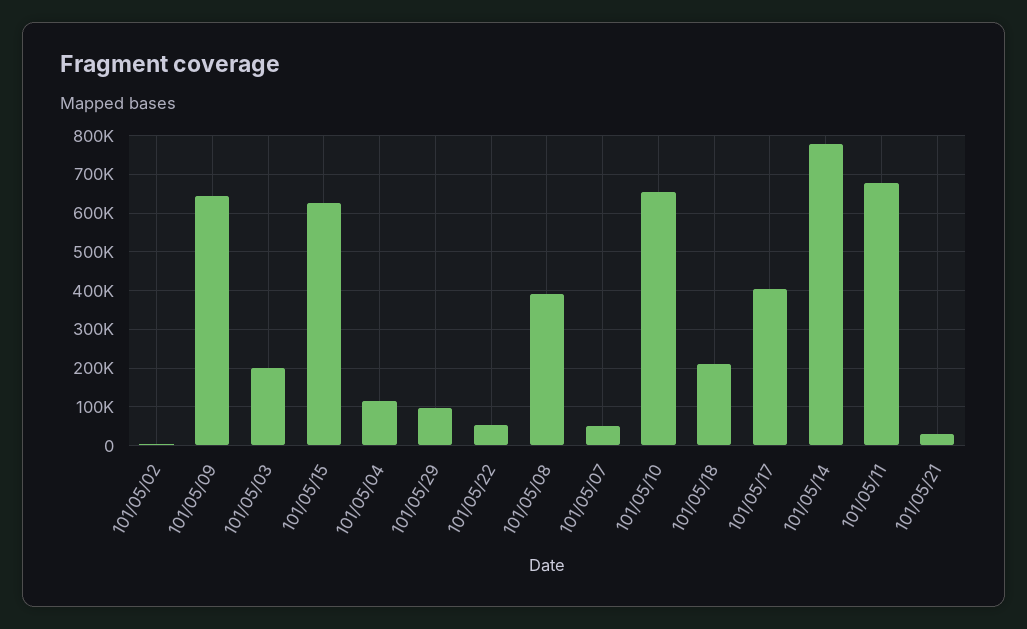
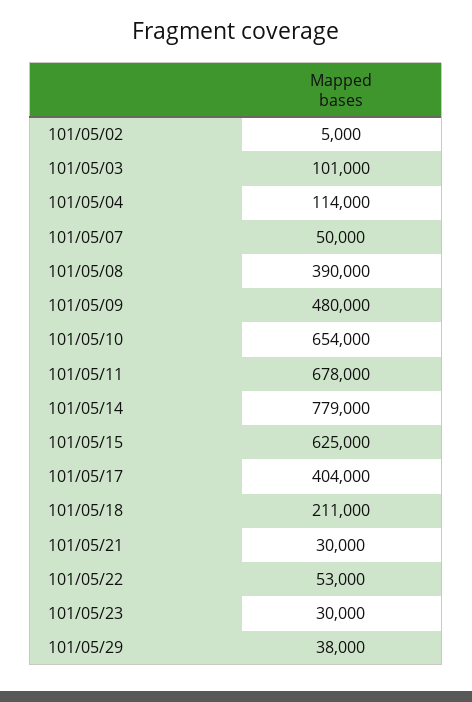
  {
    "101/05/02": 5000,
-   "101/05/09": 640000,
+   "101/05/09": 480000,
-   "101/05/03": 200000,
+   "101/05/03": 101000,
    "101/05/15": 625000,
    "101/05/04": 114000,
-   "101/05/29": 100000,
+   "101/05/29": 38000,
    "101/05/22": 53000,
    "101/05/08": 390000,
    "101/05/07": 50000,
    "101/05/10": 654000,
    "101/05/18": 211000,
    "101/05/17": 404000,
    "101/05/14": 779000,
    "101/05/11": 678000,
-   "101/05/21": 30000
+   "101/05/21": 30000,
+   "101/05/23": 30000
  }

